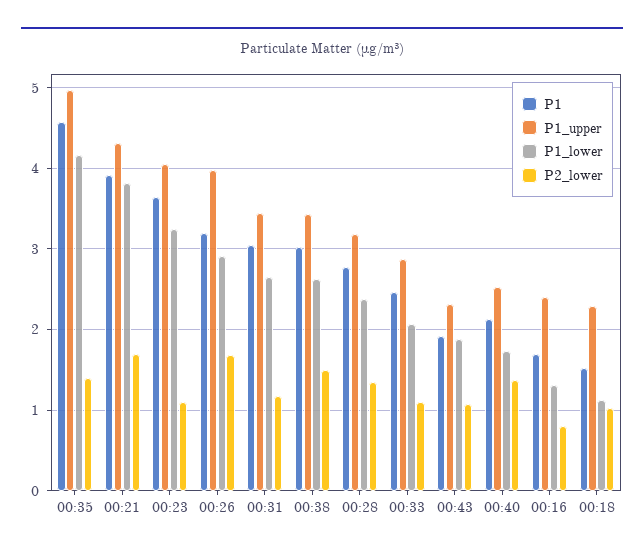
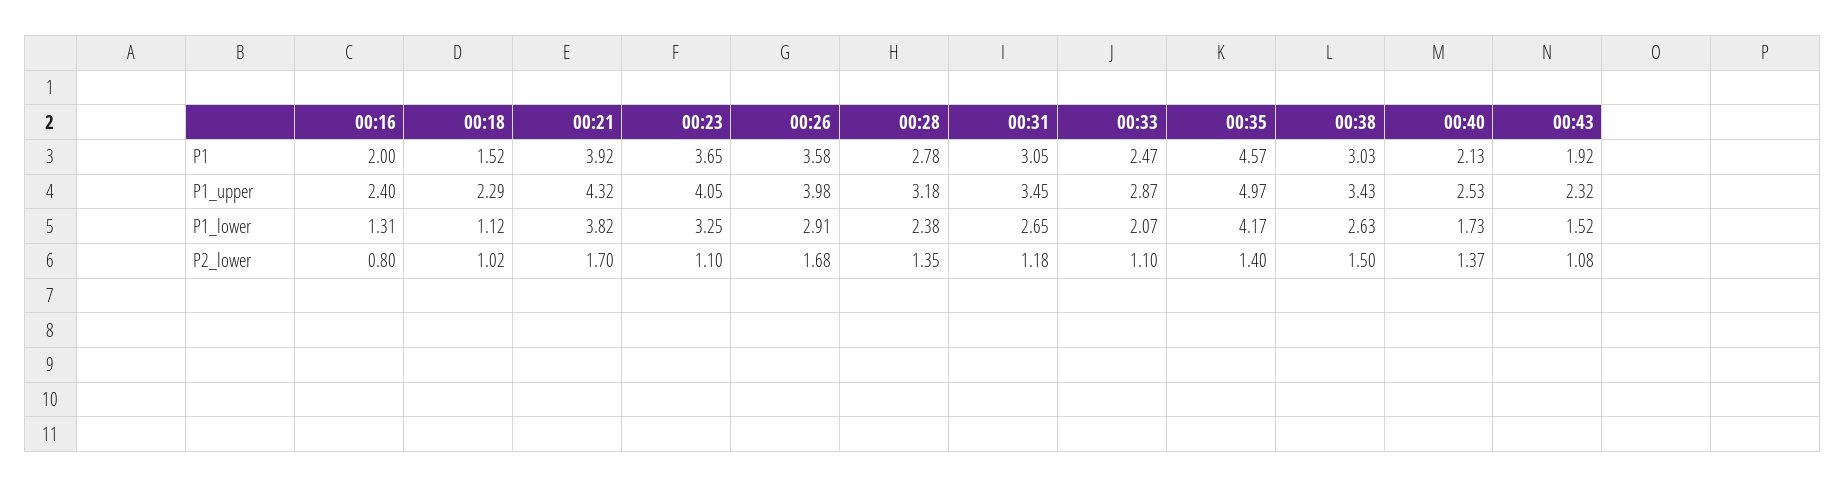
  {
    "P1": {
      "00:35": 4.57,
      "00:21": 3.92,
      "00:23": 3.65,
-     "00:26": 3.2,
+     "00:26": 3.58,
      "00:31": 3.05,
      "00:38": 3.03,
      "00:28": 2.78,
      "00:33": 2.47,
      "00:43": 1.92,
      "00:40": 2.13,
-     "00:16": 1.7,
+     "00:16": 2,
      "00:18": 1.52
    },
    "P1_upper": {
      "00:35": 4.97,
      "00:21": 4.32,
      "00:23": 4.05,
      "00:26": 3.98,
      "00:31": 3.45,
      "00:38": 3.43,
      "00:28": 3.18,
      "00:33": 2.87,
      "00:43": 2.32,
      "00:40": 2.53,
      "00:16": 2.4,
      "00:18": 2.29
    },
    "P1_lower": {
      "00:35": 4.17,
      "00:21": 3.82,
      "00:23": 3.25,
      "00:26": 2.91,
      "00:31": 2.65,
      "00:38": 2.63,
      "00:28": 2.38,
      "00:33": 2.07,
-     "00:43": 1.9,
+     "00:43": 1.52,
      "00:40": 1.73,
      "00:16": 1.31,
      "00:18": 1.12
    },
    "P2_lower": {
      "00:35": 1.4,
      "00:21": 1.7,
      "00:23": 1.1,
      "00:26": 1.68,
      "00:31": 1.18,
      "00:38": 1.5,
      "00:28": 1.35,
      "00:33": 1.1,
      "00:43": 1.08,
      "00:40": 1.37,
      "00:16": 0.8,
      "00:18": 1.02
    }
  }

